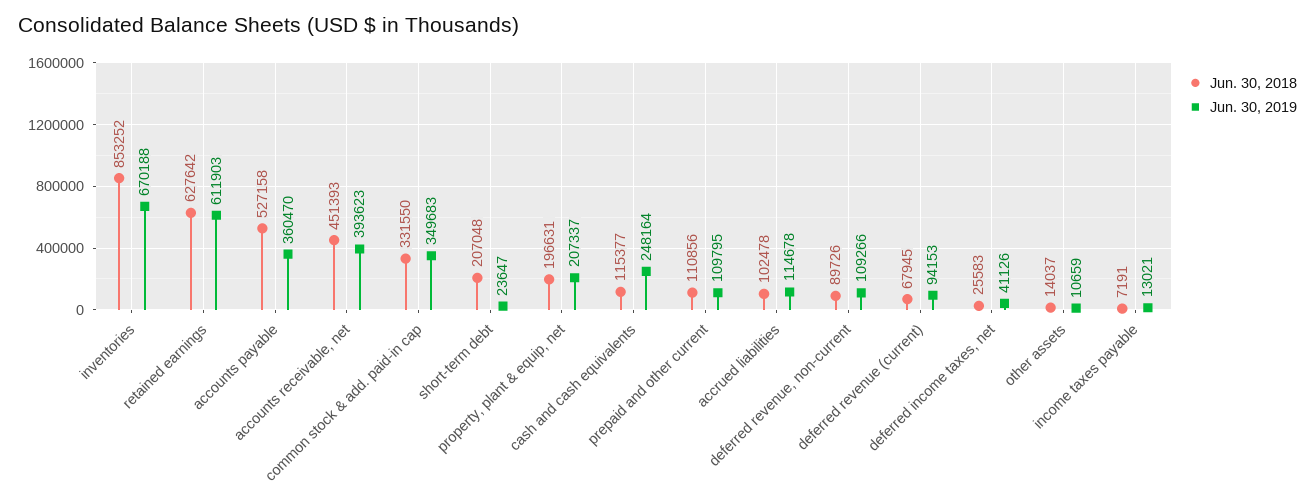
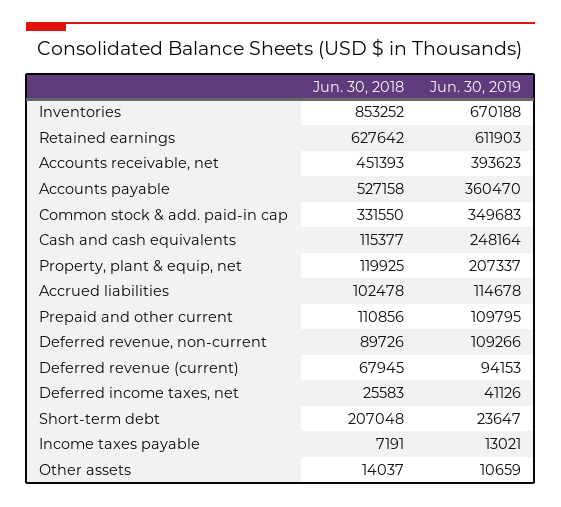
  {
    "Jun. 30, 2018": {
      "inventories": 853252,
      "retained earnings": 627642,
      "accounts payable": 527158,
      "accounts receivable, net": 451393,
      "common stock & add. paid-in cap": 331550,
      "short-term debt": 207048,
-     "property, plant & equip, net": 196631,
+     "property, plant & equip, net": 119925,
      "cash and cash equivalents": 115377,
      "prepaid and other current": 110856,
      "accrued liabilities": 102478,
      "deferred revenue, non-current": 89726,
      "deferred revenue (current)": 67945,
      "deferred income taxes, net": 25583,
      "other assets": 14037,
      "income taxes payable": 7191
    },
    "Jun. 30, 2019": {
      "inventories": 670188,
      "retained earnings": 611903,
      "accounts payable": 360470,
      "accounts receivable, net": 393623,
      "common stock & add. paid-in cap": 349683,
      "short-term debt": 23647,
      "property, plant & equip, net": 207337,
      "cash and cash equivalents": 248164,
      "prepaid and other current": 109795,
      "accrued liabilities": 114678,
      "deferred revenue, non-current": 109266,
      "deferred revenue (current)": 94153,
      "deferred income taxes, net": 41126,
      "other assets": 10659,
      "income taxes payable": 13021
    }
  }

